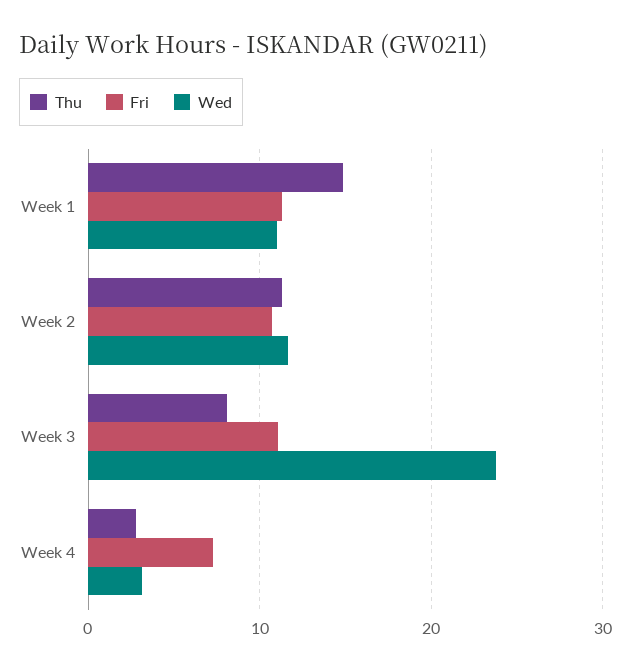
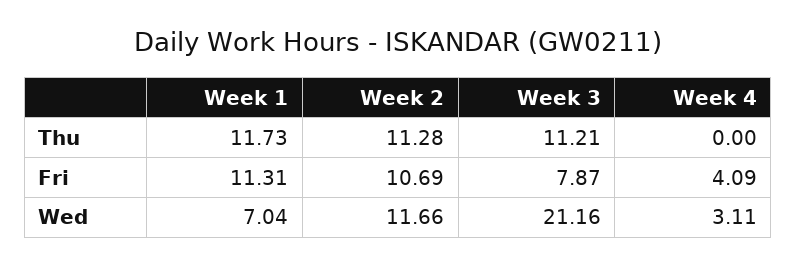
  {
    "Thu": {
-     "Week 1": 15,
+     "Week 1": 11.73,
      "Week 2": 11.28,
-     "Week 3": 8,
+     "Week 3": 11.21,
-     "Week 4": 3
+     "Week 4": 0
    },
    "Fri": {
      "Week 1": 11.31,
      "Week 2": 10.69,
-     "Week 3": 11,
+     "Week 3": 7.87,
-     "Week 4": 7
+     "Week 4": 4.09
    },
    "Wed": {
-     "Week 1": 11,
+     "Week 1": 7.04,
      "Week 2": 11.66,
-     "Week 3": 24,
+     "Week 3": 21.16,
      "Week 4": 3.11
    }
  }

